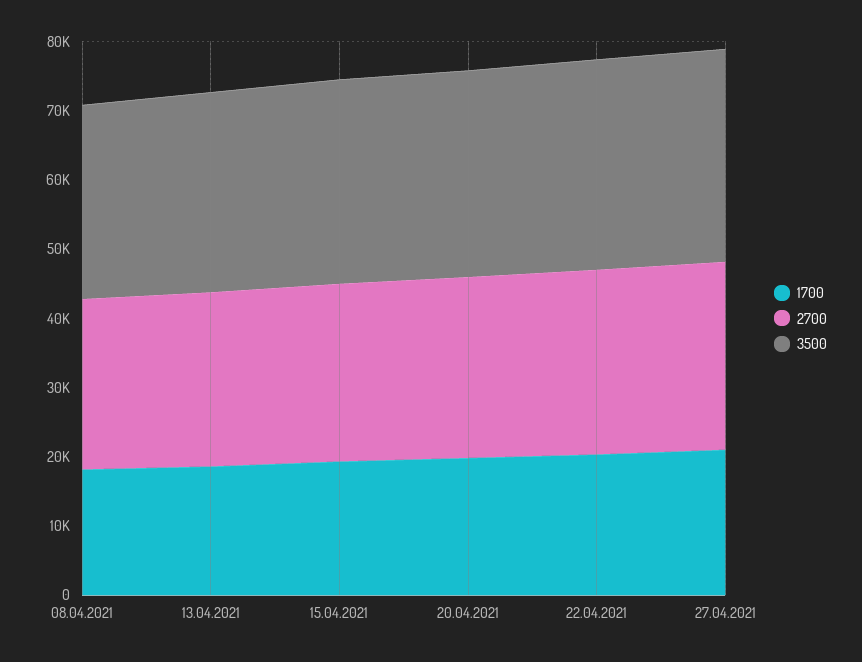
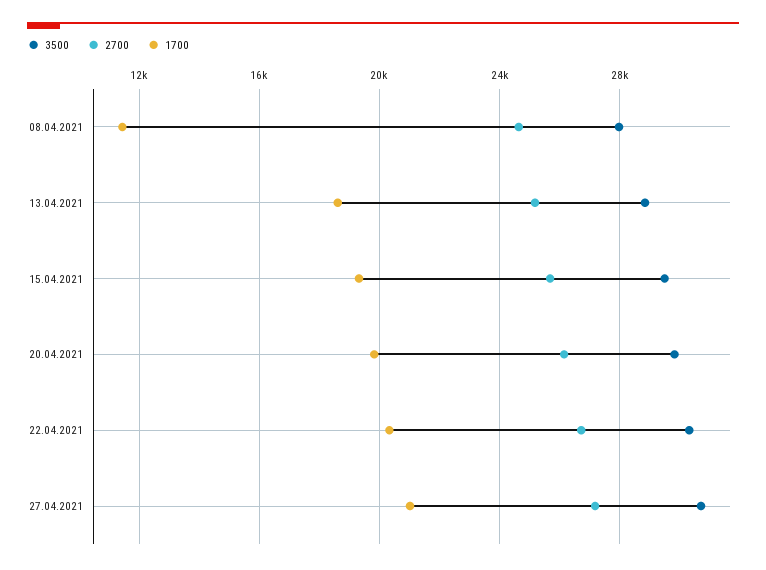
  {
    "1700": {
-     "08.04.2021": 18000,
+     "08.04.2021": 11500,
      "13.04.2021": 18500,
      "15.04.2021": 19500,
      "20.04.2021": 20000,
      "22.04.2021": 20500,
      "27.04.2021": 21000
    },
    "2700": {
      "08.04.2021": 24500,
      "13.04.2021": 25000,
      "15.04.2021": 25500,
      "20.04.2021": 26000,
      "22.04.2021": 26500,
      "27.04.2021": 27000
    },
    "3500": {
      "08.04.2021": 28000,
      "13.04.2021": 29000,
      "15.04.2021": 29500,
      "20.04.2021": 30000,
      "22.04.2021": 30500,
      "27.04.2021": 30500
    }
  }

